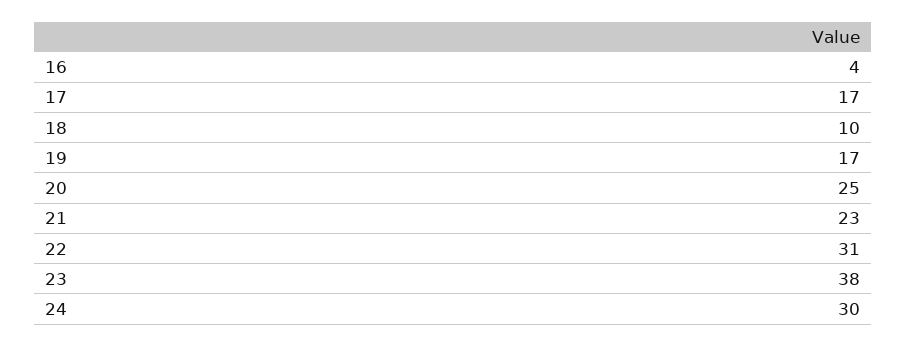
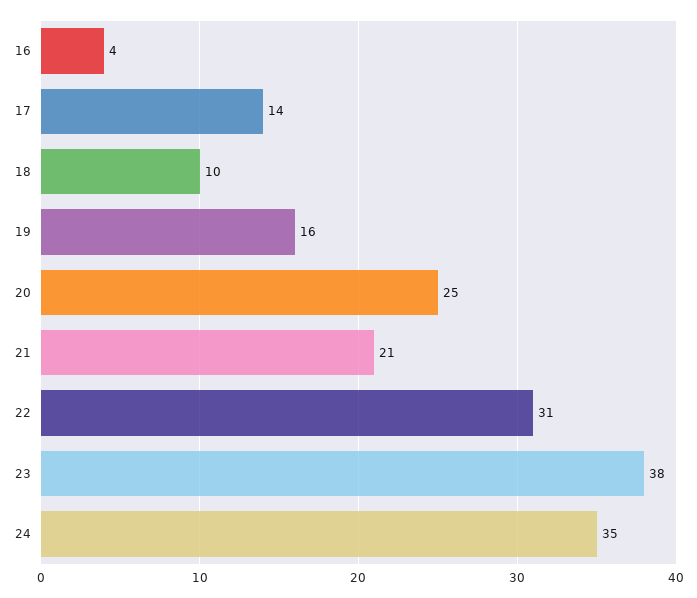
  {
    "16": 4,
-   "17": 17,
+   "17": 14,
    "18": 10,
-   "19": 17,
+   "19": 16,
    "20": 25,
-   "21": 23,
+   "21": 21,
    "22": 31,
    "23": 38,
-   "24": 30
+   "24": 35
  }

